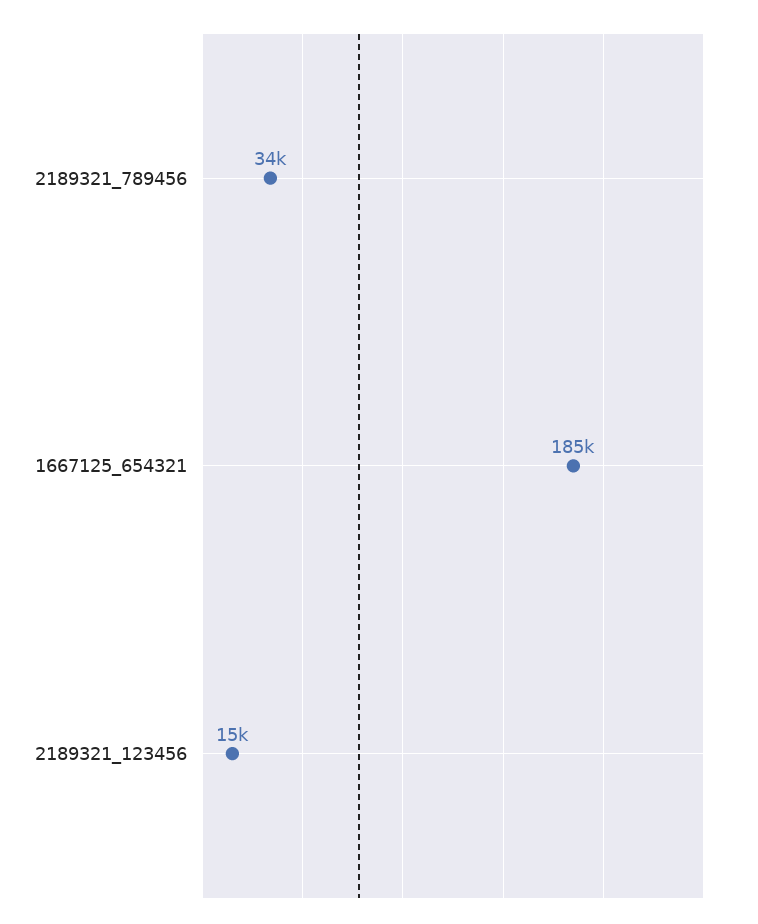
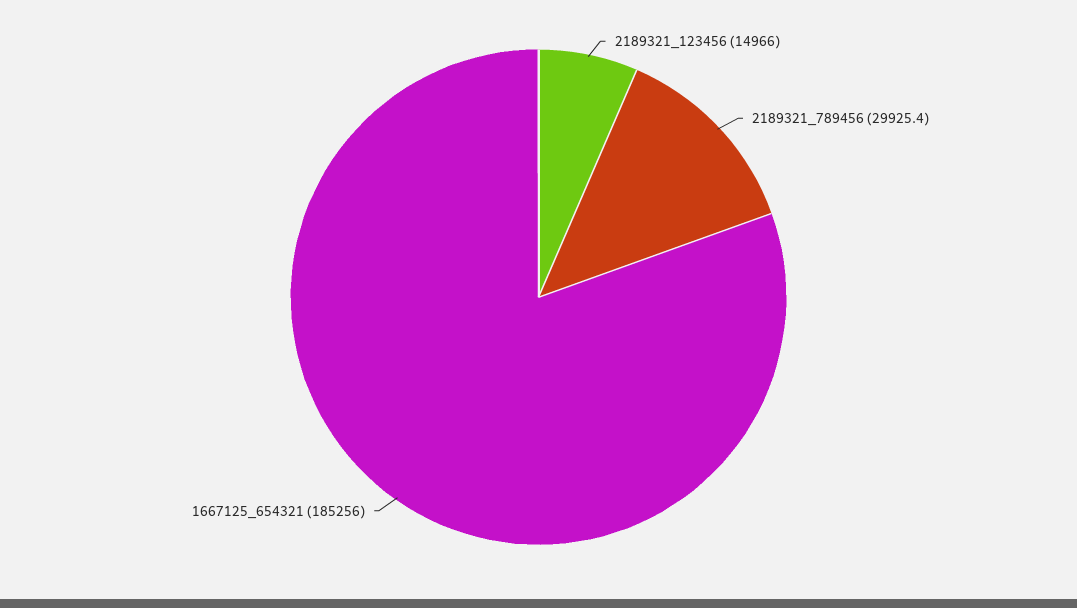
  {
-   "2189321_789456": 34000,
+   "2189321_789456": 29925.4,
    "1667125_654321": 185256,
    "2189321_123456": 14966
  }

